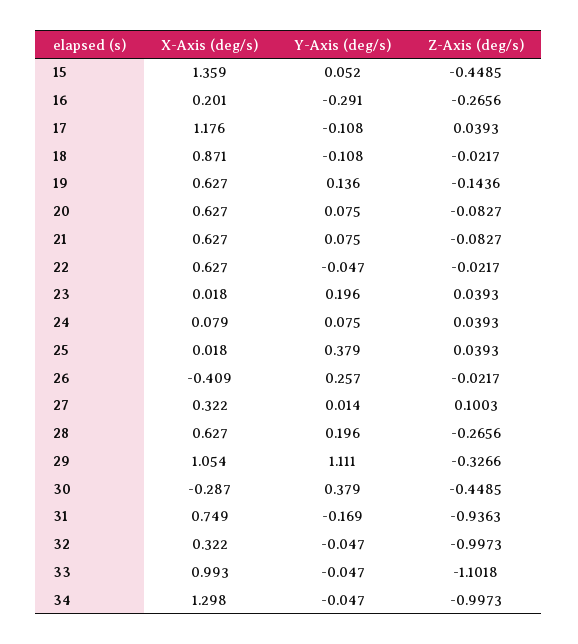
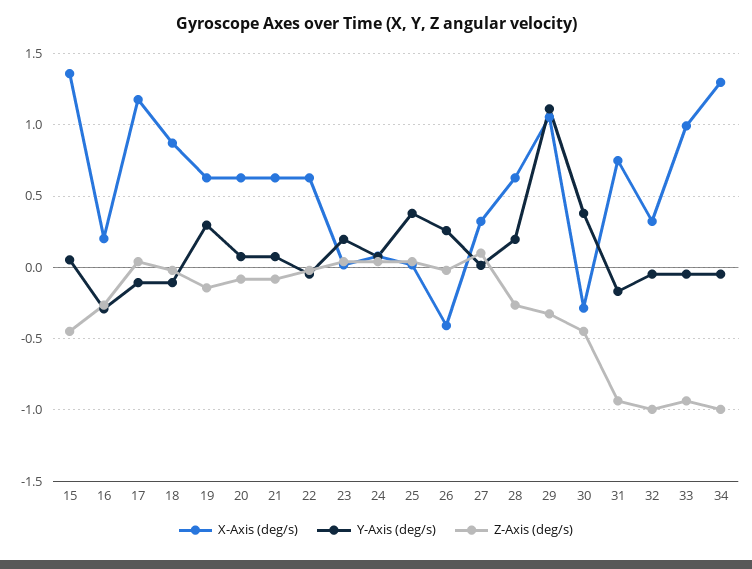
  {
    "X-Axis (deg/s)": {
      "15": 1.359,
      "16": 0.201,
      "17": 1.176,
      "18": 0.871,
      "19": 0.627,
      "20": 0.627,
      "21": 0.627,
      "22": 0.627,
      "23": 0.018,
      "24": 0.079,
      "25": 0.018,
      "26": -0.409,
      "27": 0.322,
      "28": 0.627,
      "29": 1.054,
      "30": -0.287,
      "31": 0.749,
      "32": 0.322,
      "33": 0.993,
      "34": 1.298
    },
    "Y-Axis (deg/s)": {
      "15": 0.052,
      "16": -0.291,
      "17": -0.108,
      "18": -0.108,
-     "19": 0.136,
+     "19": 0.3,
      "20": 0.075,
      "21": 0.075,
      "22": -0.047,
      "23": 0.196,
      "24": 0.075,
      "25": 0.379,
      "26": 0.257,
      "27": 0.014,
      "28": 0.196,
      "29": 1.111,
      "30": 0.379,
      "31": -0.169,
      "32": -0.047,
      "33": -0.047,
      "34": -0.047
    },
    "Z-Axis (deg/s)": {
      "15": -0.4485,
      "16": -0.2656,
      "17": 0.0393,
      "18": -0.0217,
      "19": -0.1436,
      "20": -0.0827,
      "21": -0.0827,
      "22": -0.0217,
      "23": 0.0393,
      "24": 0.0393,
      "25": 0.0393,
      "26": -0.0217,
      "27": 0.1003,
      "28": -0.2656,
      "29": -0.3266,
      "30": -0.4485,
      "31": -0.9363,
      "32": -0.9973,
-     "33": -1.1018,
+     "33": -0.95,
      "34": -0.9973
    }
  }

